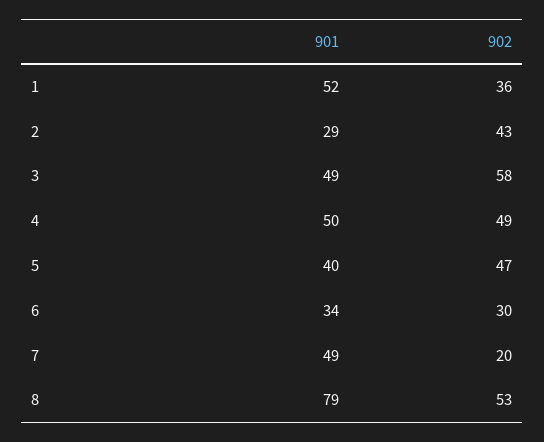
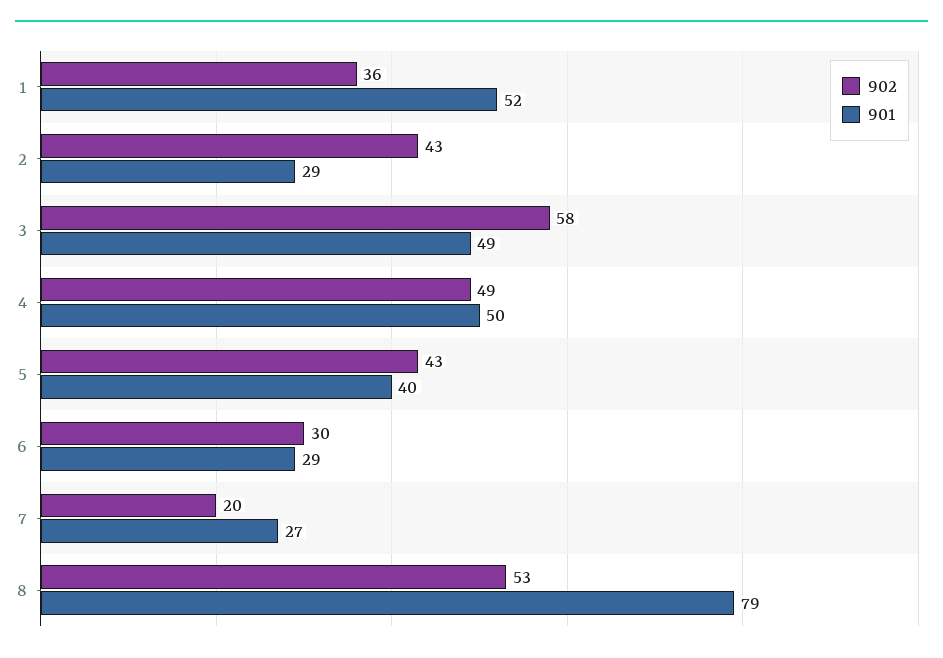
  {
    "901": {
      "1": 52,
      "2": 29,
      "3": 49,
      "4": 50,
      "5": 40,
-     "6": 34,
+     "6": 29,
-     "7": 49,
+     "7": 27,
      "8": 79
    },
    "902": {
      "1": 36,
      "2": 43,
      "3": 58,
      "4": 49,
-     "5": 47,
+     "5": 43,
      "6": 30,
      "7": 20,
      "8": 53
    }
  }

